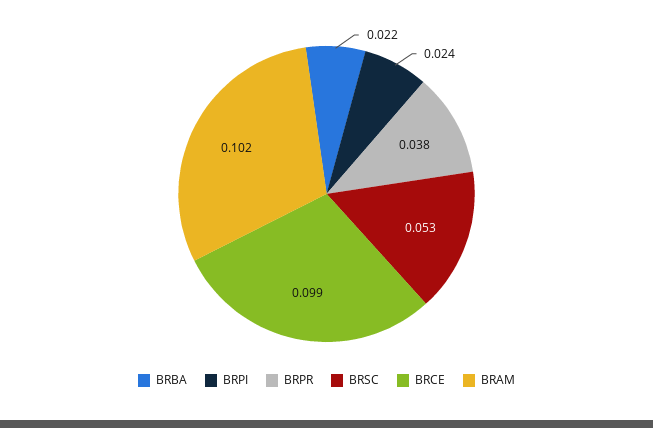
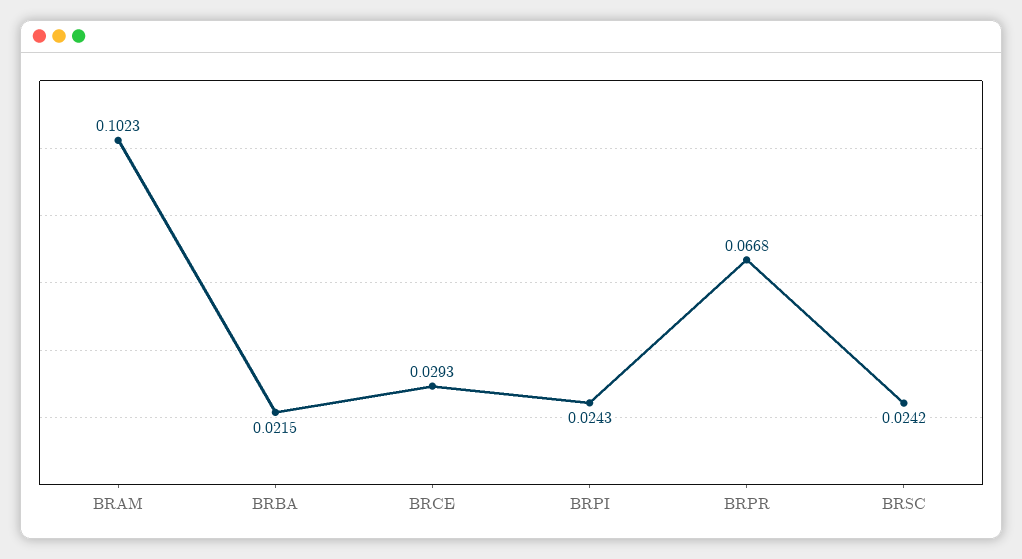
  {
    "BRBA": 0.0215,
    "BRPI": 0.0243,
-   "BRPR": 0.038,
+   "BRPR": 0.0668,
-   "BRSC": 0.053,
+   "BRSC": 0.0242,
-   "BRCE": 0.099,
+   "BRCE": 0.0293,
    "BRAM": 0.1023
  }

